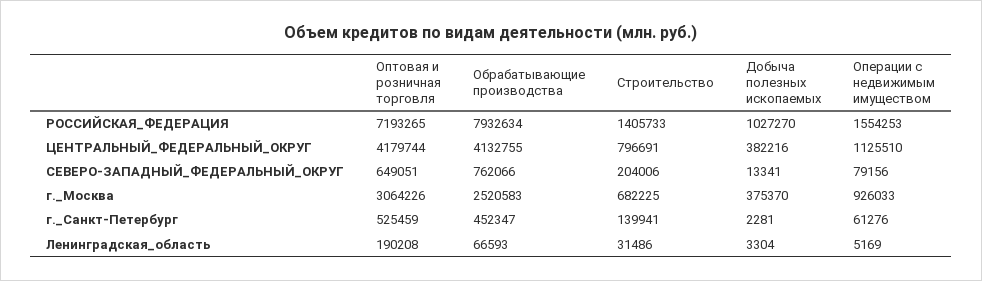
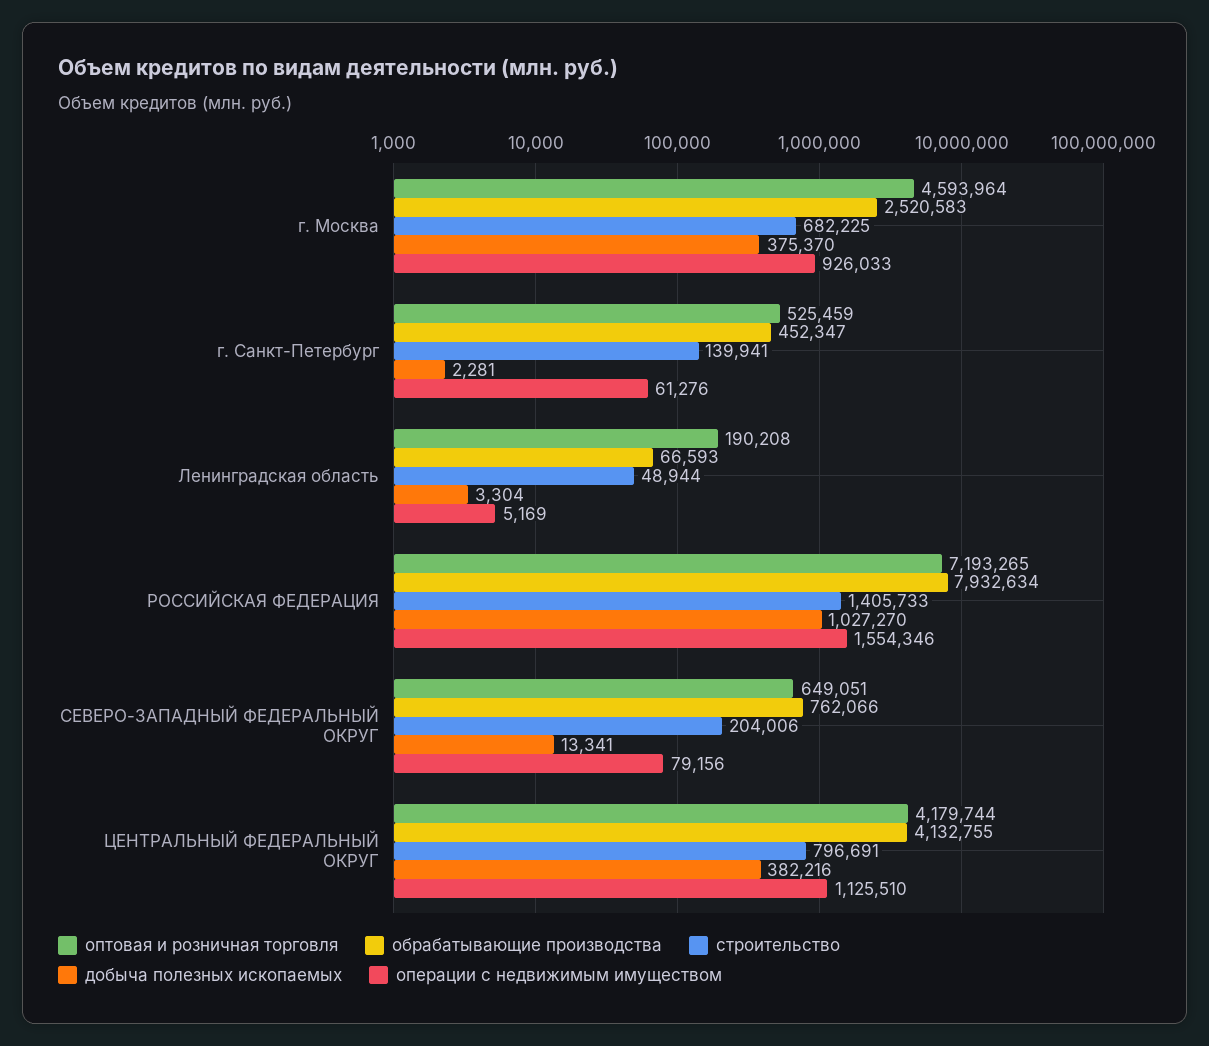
  {
    "Оптовая и розничная торговля": {
      "РОССИЙСКАЯ_ФЕДЕРАЦИЯ": 7193265,
      "ЦЕНТРАЛЬНЫЙ_ФЕДЕРАЛЬНЫЙ_ОКРУГ": 4179744,
      "СЕВЕРО-ЗАПАДНЫЙ_ФЕДЕРАЛЬНЫЙ_ОКРУГ": 649051,
-     "г._Москва": 3064226,
+     "г._Москва": 4593964,
      "г._Санкт-Петербург": 525459,
      "Ленинградская_область": 190208
    },
    "Обрабатывающие производства": {
      "РОССИЙСКАЯ_ФЕДЕРАЦИЯ": 7932634,
      "ЦЕНТРАЛЬНЫЙ_ФЕДЕРАЛЬНЫЙ_ОКРУГ": 4132755,
      "СЕВЕРО-ЗАПАДНЫЙ_ФЕДЕРАЛЬНЫЙ_ОКРУГ": 762066,
      "г._Москва": 2520583,
      "г._Санкт-Петербург": 452347,
      "Ленинградская_область": 66593
    },
    "Строительство": {
      "РОССИЙСКАЯ_ФЕДЕРАЦИЯ": 1405733,
      "ЦЕНТРАЛЬНЫЙ_ФЕДЕРАЛЬНЫЙ_ОКРУГ": 796691,
      "СЕВЕРО-ЗАПАДНЫЙ_ФЕДЕРАЛЬНЫЙ_ОКРУГ": 204006,
      "г._Москва": 682225,
      "г._Санкт-Петербург": 139941,
-     "Ленинградская_область": 31486
+     "Ленинградская_область": 48944
    },
    "Добыча полезных ископаемых": {
      "РОССИЙСКАЯ_ФЕДЕРАЦИЯ": 1027270,
      "ЦЕНТРАЛЬНЫЙ_ФЕДЕРАЛЬНЫЙ_ОКРУГ": 382216,
      "СЕВЕРО-ЗАПАДНЫЙ_ФЕДЕРАЛЬНЫЙ_ОКРУГ": 13341,
      "г._Москва": 375370,
      "г._Санкт-Петербург": 2281,
      "Ленинградская_область": 3304
    },
    "Операции с недвижимым имуществом": {
-     "РОССИЙСКАЯ_ФЕДЕРАЦИЯ": 1554253,
+     "РОССИЙСКАЯ_ФЕДЕРАЦИЯ": 1554346,
      "ЦЕНТРАЛЬНЫЙ_ФЕДЕРАЛЬНЫЙ_ОКРУГ": 1125510,
      "СЕВЕРО-ЗАПАДНЫЙ_ФЕДЕРАЛЬНЫЙ_ОКРУГ": 79156,
      "г._Москва": 926033,
      "г._Санкт-Петербург": 61276,
      "Ленинградская_область": 5169
    }
  }

